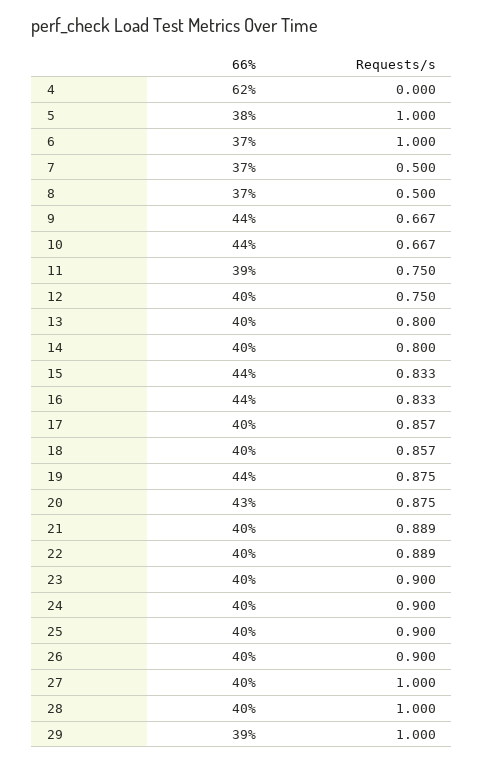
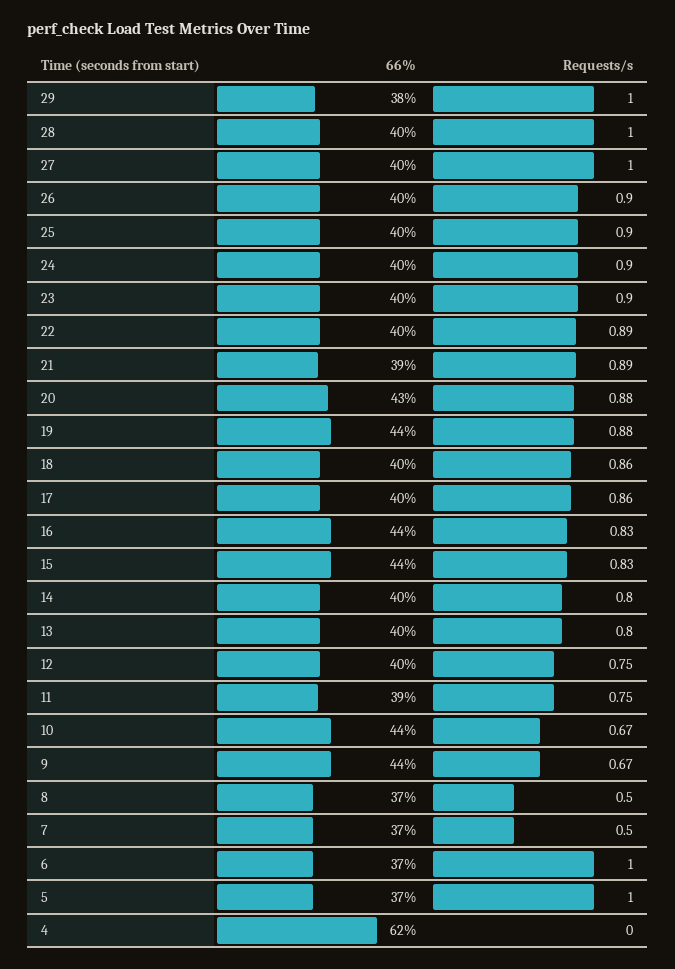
  {
    "66%": {
      "4": 62,
-     "5": 38,
+     "5": 37,
      "6": 37,
      "7": 37,
      "8": 37,
      "9": 44,
      "10": 44,
      "11": 39,
      "12": 40,
      "13": 40,
      "14": 40,
      "15": 44,
      "16": 44,
      "17": 40,
      "18": 40,
      "19": 44,
      "20": 43,
-     "21": 40,
+     "21": 39,
      "22": 40,
      "23": 40,
      "24": 40,
      "25": 40,
      "26": 40,
      "27": 40,
      "28": 40,
-     "29": 39
+     "29": 38
    },
    "Requests/s": {
      "4": 0,
      "5": 1,
      "6": 1,
      "7": 0.5,
      "8": 0.5,
      "9": 0.667,
      "10": 0.667,
      "11": 0.75,
      "12": 0.75,
      "13": 0.8,
      "14": 0.8,
      "15": 0.833,
      "16": 0.833,
      "17": 0.857,
      "18": 0.857,
      "19": 0.875,
      "20": 0.875,
      "21": 0.889,
      "22": 0.889,
      "23": 0.9,
      "24": 0.9,
      "25": 0.9,
      "26": 0.9,
      "27": 1,
      "28": 1,
      "29": 1
    }
  }

